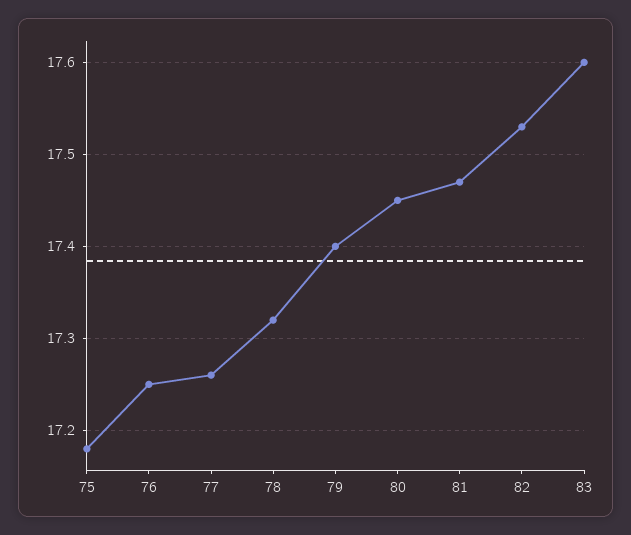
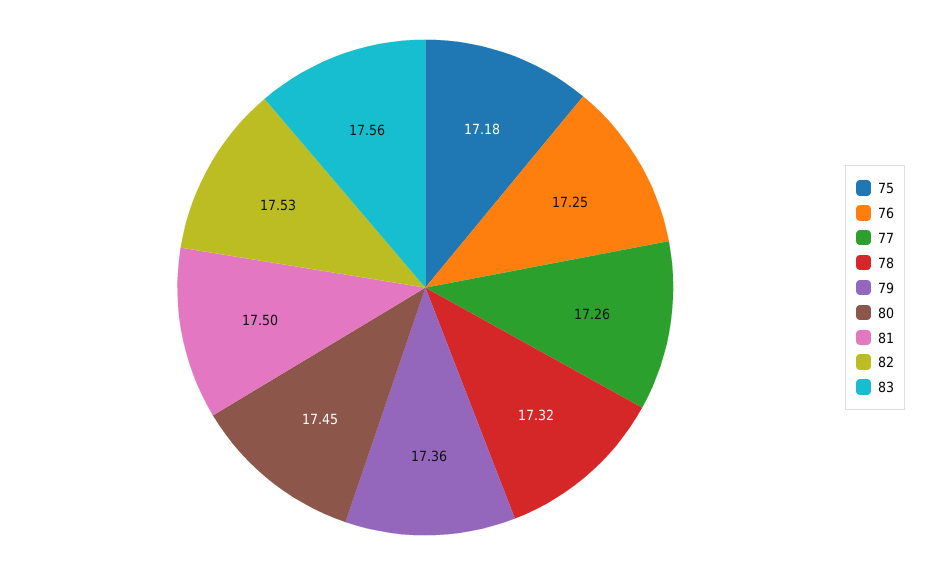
  {
    "75": 17.18,
    "76": 17.25,
    "77": 17.26,
    "78": 17.32,
-   "79": 17.4,
+   "79": 17.36,
    "80": 17.45,
-   "81": 17.47,
+   "81": 17.5,
    "82": 17.53,
-   "83": 17.6
+   "83": 17.56
  }

